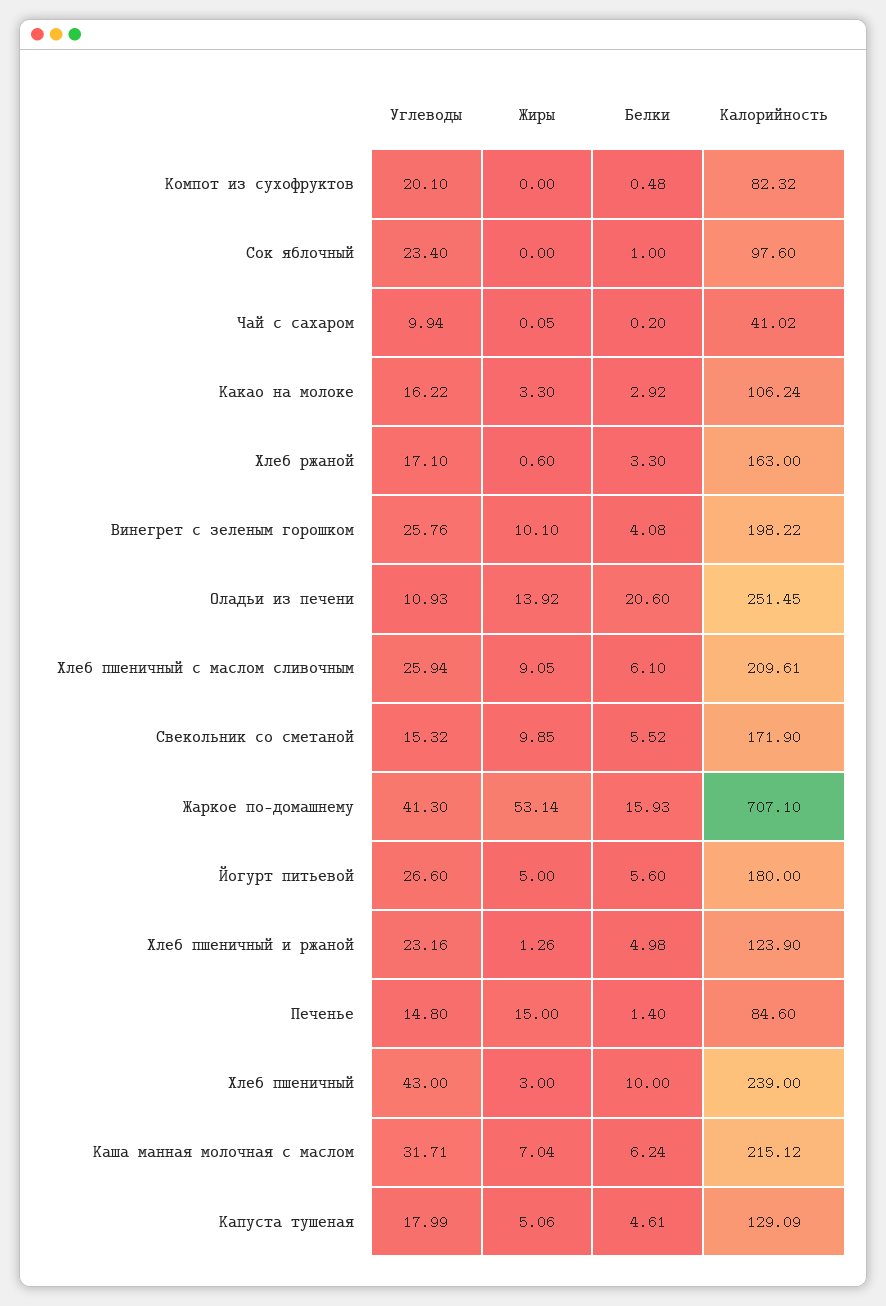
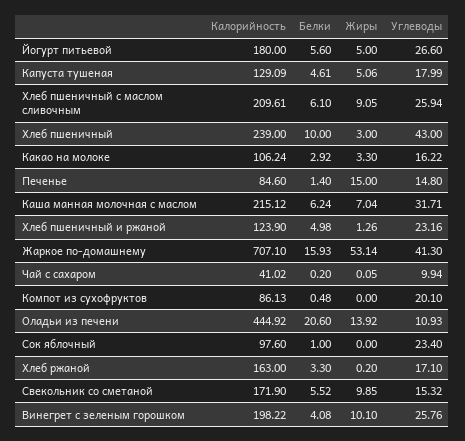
  {
    "Углеводы": {
      "Компот из сухофруктов": 20.1,
      "Сок яблочный": 23.4,
      "Чай с сахаром": 9.94,
      "Какао на молоке": 16.22,
      "Хлеб ржаной": 17.1,
      "Винегрет с зеленым горошком": 25.76,
      "Оладьи из печени": 10.93,
      "Хлеб пшеничный с маслом сливочным": 25.94,
      "Свекольник со сметаной": 15.32,
      "Жаркое по-домашнему": 41.3,
      "Йогурт питьевой": 26.6,
      "Хлеб пшеничный и ржаной": 23.16,
      "Печенье": 14.8,
      "Хлеб пшеничный": 43,
      "Каша манная молочная с маслом": 31.71,
      "Капуста тушеная": 17.99
    },
    "Жиры": {
      "Компот из сухофруктов": 0,
      "Сок яблочный": 0,
      "Чай с сахаром": 0.05,
      "Какао на молоке": 3.3,
-     "Хлеб ржаной": 0.6,
+     "Хлеб ржаной": 0.2,
      "Винегрет с зеленым горошком": 10.1,
      "Оладьи из печени": 13.92,
      "Хлеб пшеничный с маслом сливочным": 9.05,
      "Свекольник со сметаной": 9.85,
      "Жаркое по-домашнему": 53.14,
      "Йогурт питьевой": 5,
      "Хлеб пшеничный и ржаной": 1.26,
      "Печенье": 15,
      "Хлеб пшеничный": 3,
      "Каша манная молочная с маслом": 7.04,
      "Капуста тушеная": 5.06
    },
    "Белки": {
      "Компот из сухофруктов": 0.48,
      "Сок яблочный": 1,
      "Чай с сахаром": 0.2,
      "Какао на молоке": 2.92,
      "Хлеб ржаной": 3.3,
      "Винегрет с зеленым горошком": 4.08,
      "Оладьи из печени": 20.6,
      "Хлеб пшеничный с маслом сливочным": 6.1,
      "Свекольник со сметаной": 5.52,
      "Жаркое по-домашнему": 15.93,
      "Йогурт питьевой": 5.6,
      "Хлеб пшеничный и ржаной": 4.98,
      "Печенье": 1.4,
      "Хлеб пшеничный": 10,
      "Каша манная молочная с маслом": 6.24,
      "Капуста тушеная": 4.61
    },
    "Калорийность": {
-     "Компот из сухофруктов": 82.32,
+     "Компот из сухофруктов": 86.13,
      "Сок яблочный": 97.6,
      "Чай с сахаром": 41.02,
      "Какао на молоке": 106.24,
      "Хлеб ржаной": 163,
      "Винегрет с зеленым горошком": 198.22,
-     "Оладьи из печени": 251.45,
+     "Оладьи из печени": 444.92,
      "Хлеб пшеничный с маслом сливочным": 209.61,
      "Свекольник со сметаной": 171.9,
      "Жаркое по-домашнему": 707.1,
      "Йогурт питьевой": 180,
      "Хлеб пшеничный и ржаной": 123.9,
      "Печенье": 84.6,
      "Хлеб пшеничный": 239,
      "Каша манная молочная с маслом": 215.12,
      "Капуста тушеная": 129.09
    }
  }

